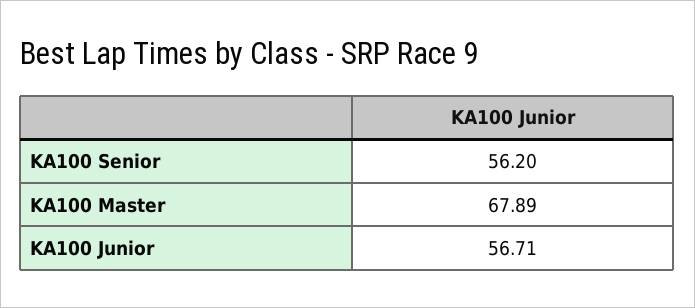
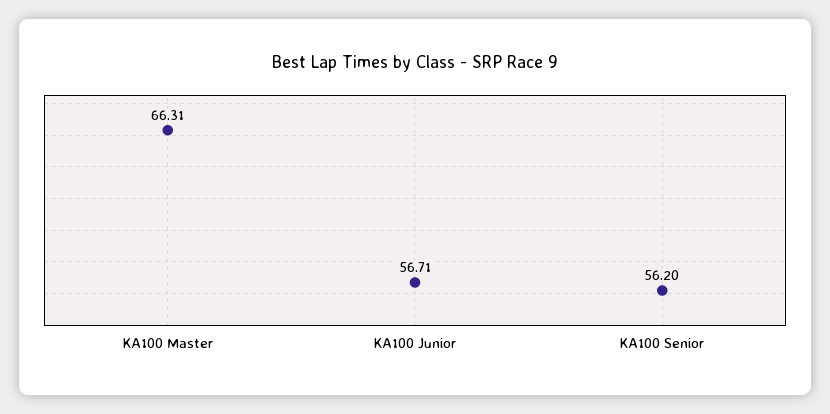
  {
    "KA100 Senior": 56.2,
-   "KA100 Master": 67.89,
+   "KA100 Master": 66.31,
    "KA100 Junior": 56.71
  }

